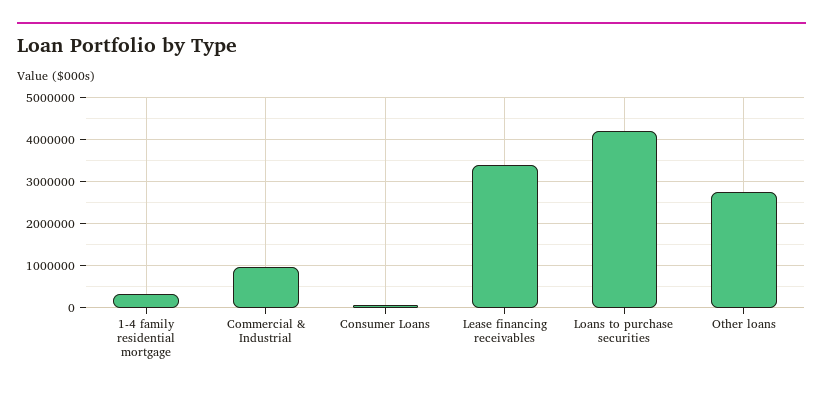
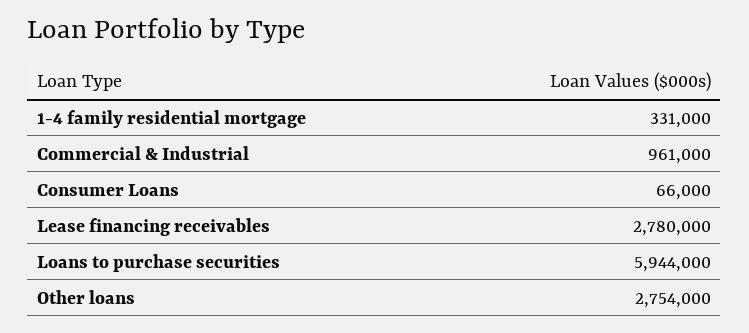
  {
    "1-4 family residential mortgage": 331000,
    "Commercial & Industrial": 961000,
    "Consumer Loans": 66000,
-   "Lease financing receivables": 3400000,
+   "Lease financing receivables": 2780000,
-   "Loans to purchase securities": 4200000,
+   "Loans to purchase securities": 5944000,
    "Other loans": 2754000
  }

